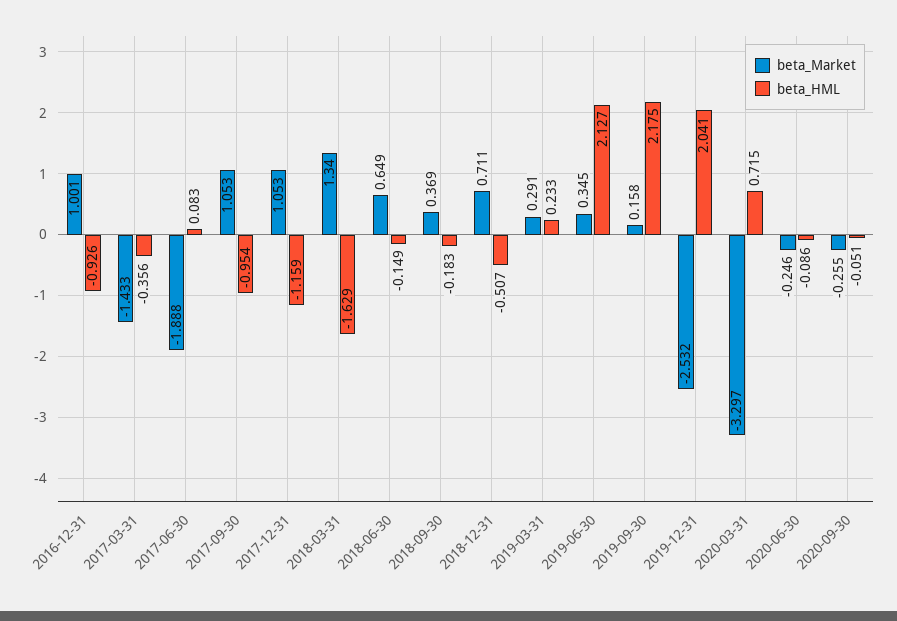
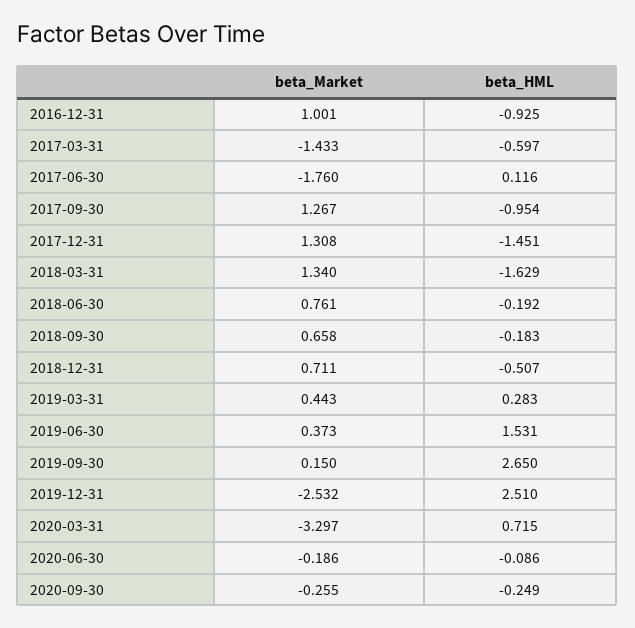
  {
    "beta_Market": {
      "2016-12-31": 1.001,
      "2017-03-31": -1.433,
-     "2017-06-30": -1.888,
+     "2017-06-30": -1.76,
-     "2017-09-30": 1.053,
+     "2017-09-30": 1.267,
-     "2017-12-31": 1.053,
+     "2017-12-31": 1.308,
      "2018-03-31": 1.34,
-     "2018-06-30": 0.649,
+     "2018-06-30": 0.761,
-     "2018-09-30": 0.369,
+     "2018-09-30": 0.658,
      "2018-12-31": 0.711,
-     "2019-03-31": 0.291,
+     "2019-03-31": 0.443,
-     "2019-06-30": 0.345,
+     "2019-06-30": 0.373,
-     "2019-09-30": 0.158,
+     "2019-09-30": 0.15,
      "2019-12-31": -2.532,
      "2020-03-31": -3.297,
-     "2020-06-30": -0.246,
+     "2020-06-30": -0.186,
      "2020-09-30": -0.255
    },
    "beta_HML": {
-     "2016-12-31": -0.926,
+     "2016-12-31": -0.925,
-     "2017-03-31": -0.356,
+     "2017-03-31": -0.597,
-     "2017-06-30": 0.083,
+     "2017-06-30": 0.116,
      "2017-09-30": -0.954,
-     "2017-12-31": -1.159,
+     "2017-12-31": -1.451,
      "2018-03-31": -1.629,
-     "2018-06-30": -0.149,
+     "2018-06-30": -0.192,
      "2018-09-30": -0.183,
      "2018-12-31": -0.507,
-     "2019-03-31": 0.233,
+     "2019-03-31": 0.283,
-     "2019-06-30": 2.127,
+     "2019-06-30": 1.531,
-     "2019-09-30": 2.175,
+     "2019-09-30": 2.65,
-     "2019-12-31": 2.041,
+     "2019-12-31": 2.51,
      "2020-03-31": 0.715,
      "2020-06-30": -0.086,
-     "2020-09-30": -0.051
+     "2020-09-30": -0.249
    }
  }

